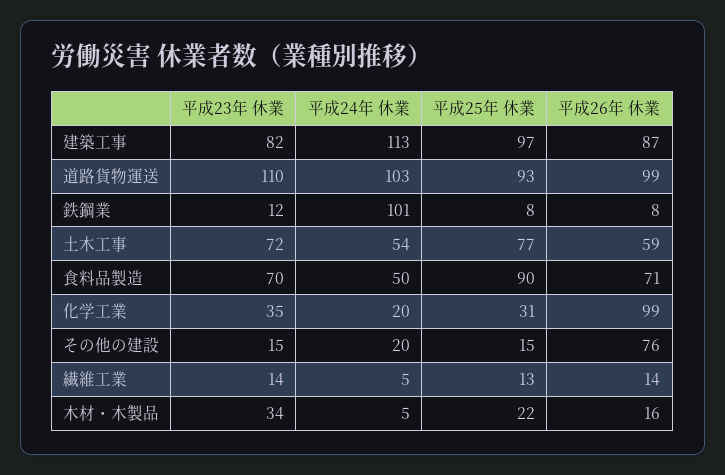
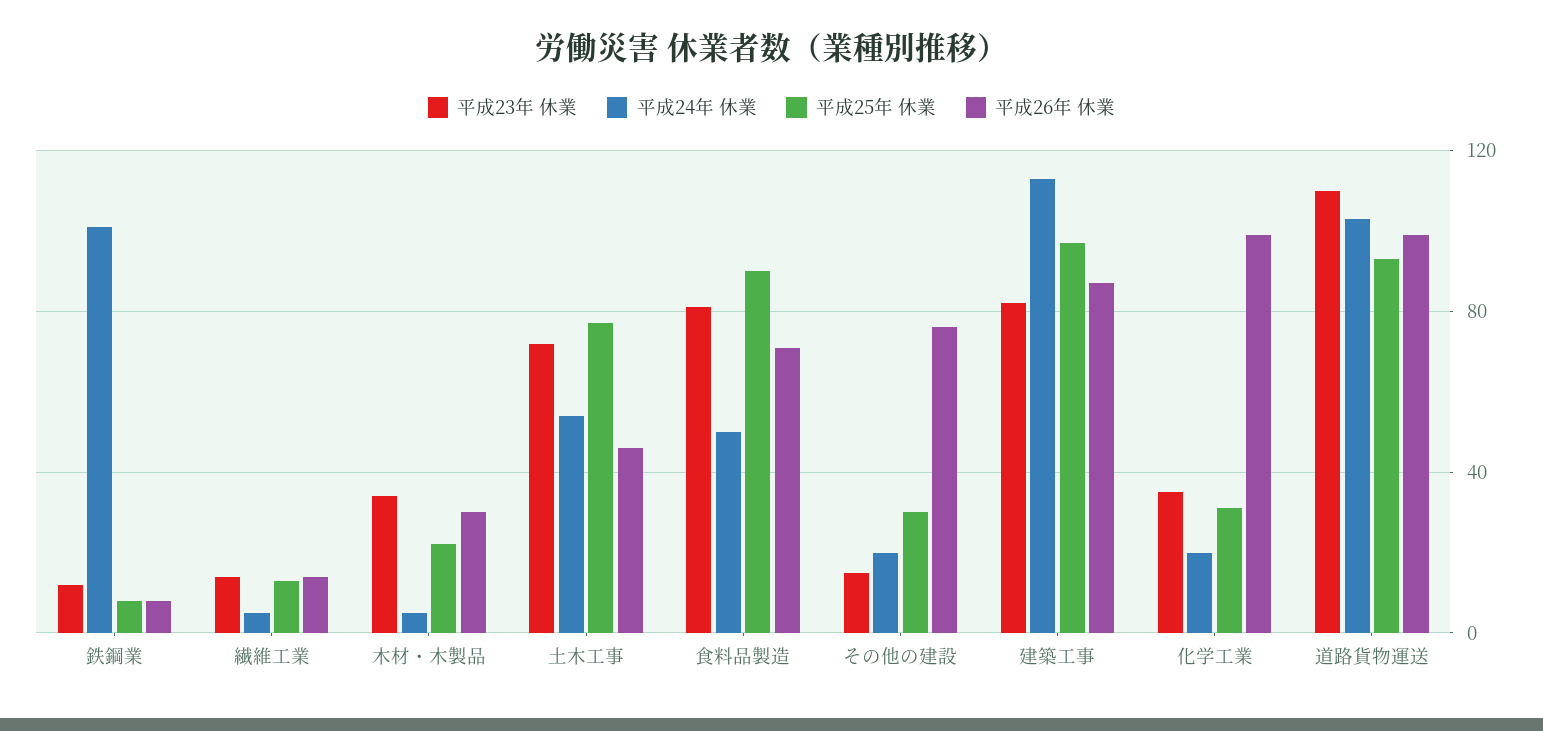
  {
    "平成23年 休業": {
      "建築工事": 82,
      "道路貨物運送": 110,
      "鉄鋼業": 12,
      "土木工事": 72,
-     "食料品製造": 70,
+     "食料品製造": 80,
      "化学工業": 35,
      "その他の建設": 15,
      "繊維工業": 14,
      "木材・木製品": 34
    },
    "平成24年 休業": {
      "建築工事": 113,
      "道路貨物運送": 103,
      "鉄鋼業": 101,
      "土木工事": 54,
      "食料品製造": 50,
      "化学工業": 20,
      "その他の建設": 20,
      "繊維工業": 5,
      "木材・木製品": 5
    },
    "平成25年 休業": {
      "建築工事": 97,
      "道路貨物運送": 93,
      "鉄鋼業": 8,
      "土木工事": 77,
      "食料品製造": 90,
      "化学工業": 31,
-     "その他の建設": 15,
+     "その他の建設": 30,
      "繊維工業": 13,
      "木材・木製品": 22
    },
    "平成26年 休業": {
      "建築工事": 87,
      "道路貨物運送": 99,
      "鉄鋼業": 8,
-     "土木工事": 59,
+     "土木工事": 45,
      "食料品製造": 71,
      "化学工業": 99,
      "その他の建設": 76,
      "繊維工業": 14,
-     "木材・木製品": 16
+     "木材・木製品": 30
    }
  }

